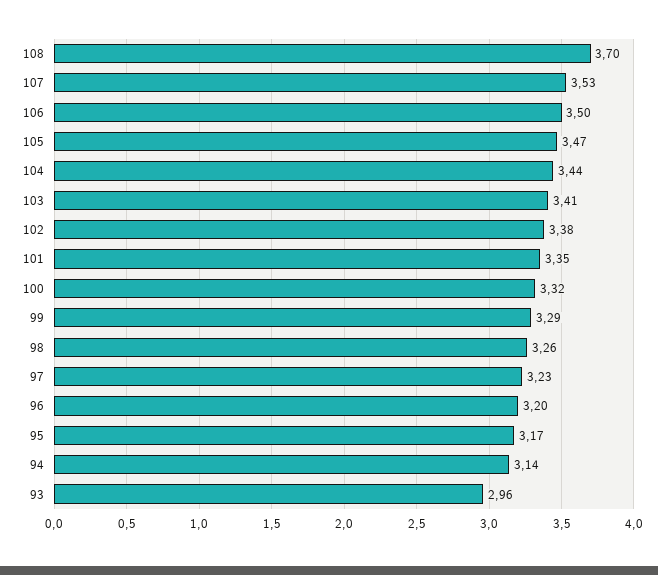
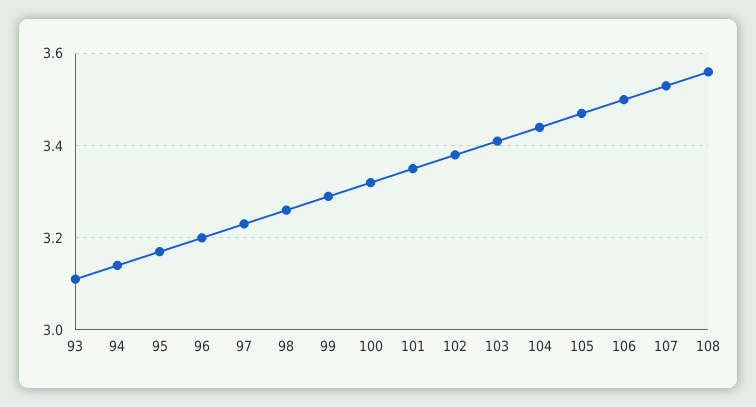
  {
-   "108": 3.7,
+   "108": 3.55,
    "107": 3.53,
    "106": 3.5,
    "105": 3.47,
    "104": 3.44,
    "103": 3.41,
    "102": 3.38,
    "101": 3.35,
    "100": 3.32,
    "99": 3.29,
    "98": 3.26,
    "97": 3.23,
    "96": 3.2,
    "95": 3.17,
    "94": 3.14,
-   "93": 2.96
+   "93": 3.1
  }

